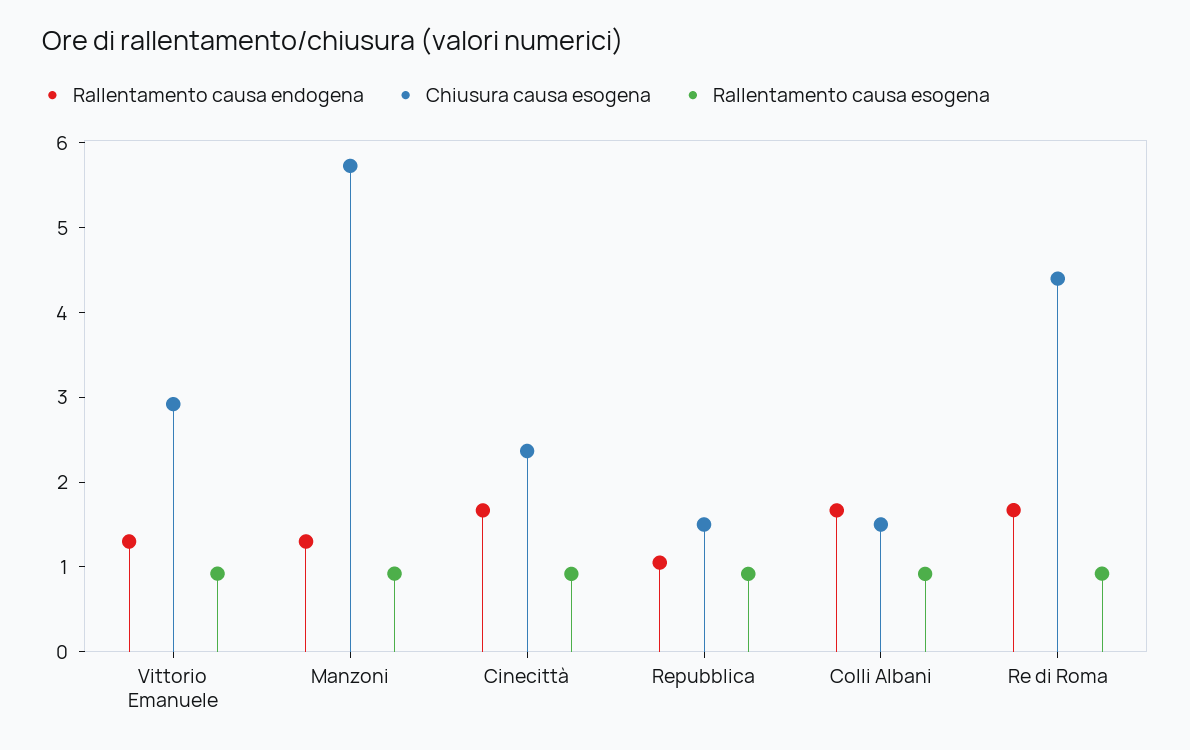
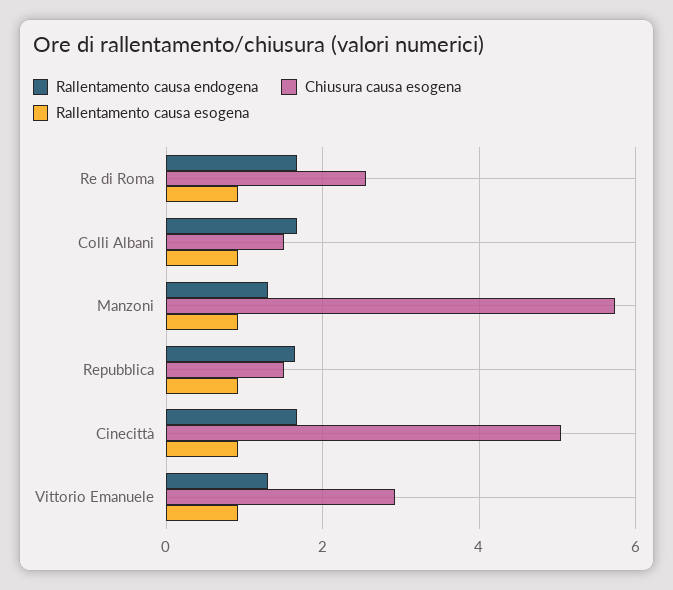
  {
    "Rallentamento causa endogena": {
      "Vittorio Emanuele": 1.4,
      "Manzoni": 1.4,
      "Cinecittà": 1.6,
-     "Repubblica": 1,
+     "Repubblica": 1.6,
      "Colli Albani": 1.6,
      "Re di Roma": 1.6
    },
    "Chiusura causa esogena": {
      "Vittorio Emanuele": 3,
      "Manzoni": 5.8,
-     "Cinecittà": 2.4,
+     "Cinecittà": 5,
      "Repubblica": 1.6,
      "Colli Albani": 1.6,
-     "Re di Roma": 4.4
+     "Re di Roma": 2.6
    },
    "Rallentamento causa esogena": {
      "Vittorio Emanuele": 1,
      "Manzoni": 1,
      "Cinecittà": 1,
      "Repubblica": 1,
      "Colli Albani": 1,
      "Re di Roma": 1
    }
  }

